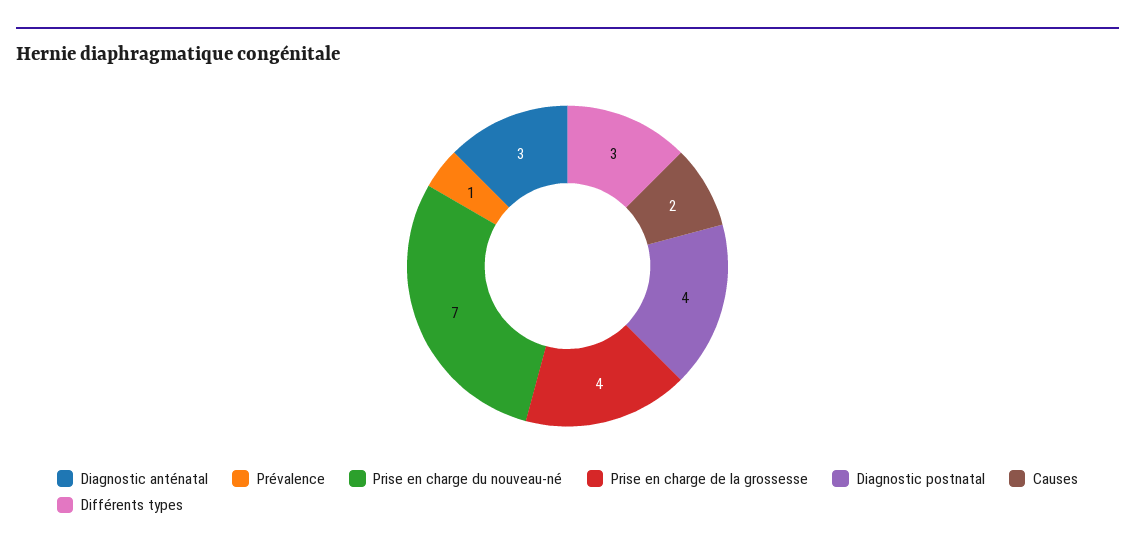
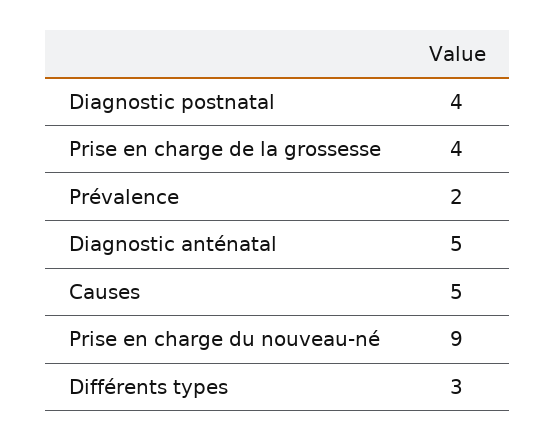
  {
-   "Diagnostic anténatal": 3,
+   "Diagnostic anténatal": 5,
-   "Prévalence": 1,
+   "Prévalence": 2,
-   "Prise en charge du nouveau-né": 7,
+   "Prise en charge du nouveau-né": 9,
    "Prise en charge de la grossesse": 4,
    "Diagnostic postnatal": 4,
-   "Causes": 2,
+   "Causes": 5,
    "Différents types": 3
  }

